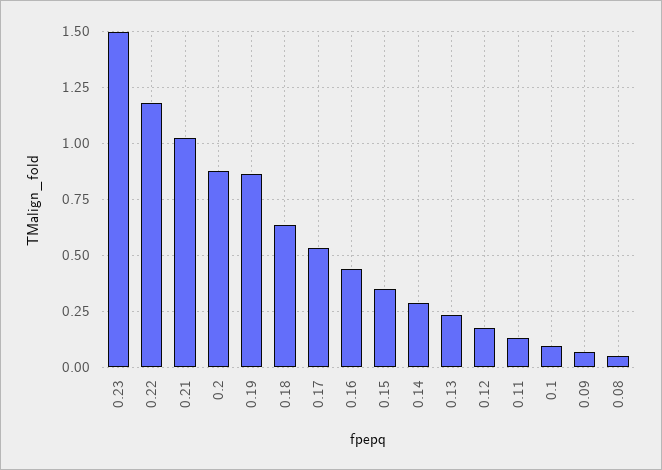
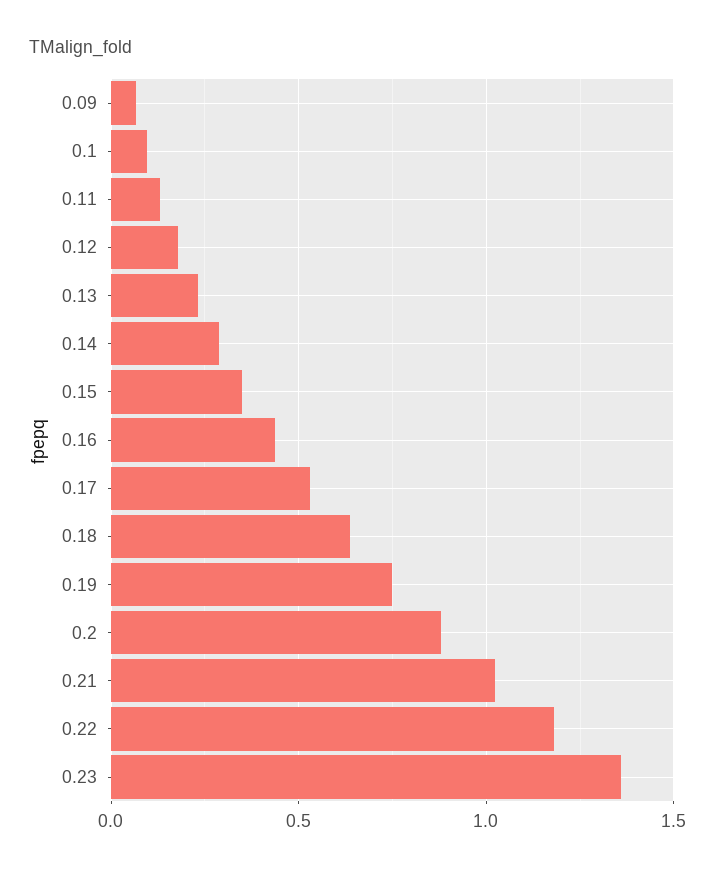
  {
-   "0.23": 1.5,
+   "0.23": 1.35,
    "0.22": 1.2,
    "0.21": 1,
    "0.2": 0.9,
-   "0.19": 0.85,
+   "0.19": 0.75,
    "0.18": 0.65,
    "0.17": 0.55,
    "0.16": 0.45,
    "0.15": 0.35,
    "0.14": 0.3,
    "0.13": 0.25,
    "0.12": 0.2,
    "0.11": 0.15,
    "0.1": 0.1,
-   "0.09": 0.05,
+   "0.09": 0.05
-   "0.08": 0.05
  }

